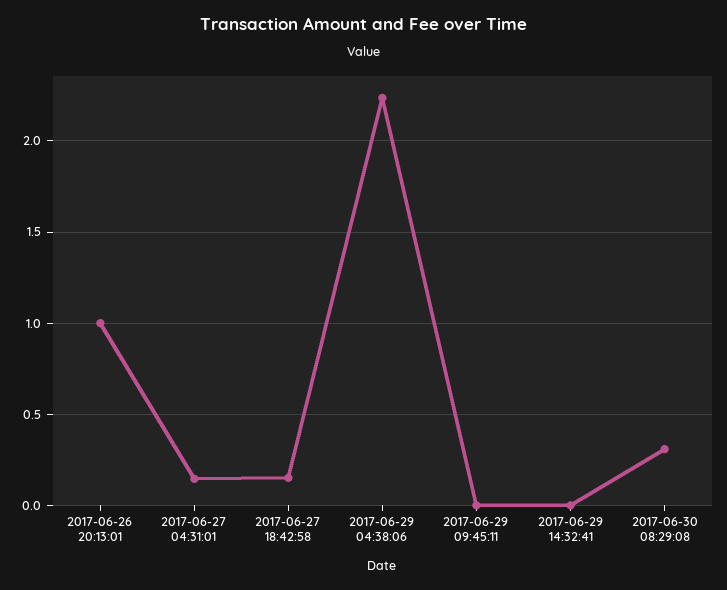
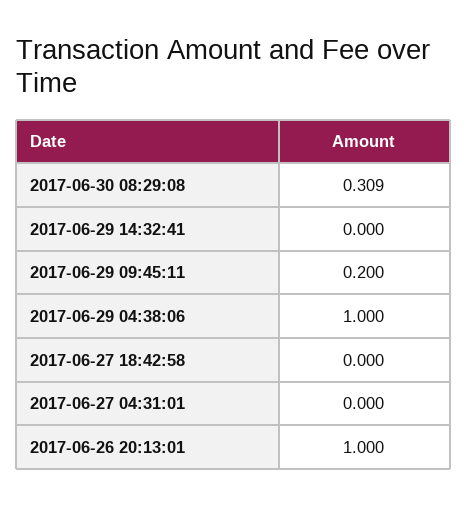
  {
    "2017-06-26 20:13:01": 1,
-   "2017-06-27 04:31:01": 0.15,
+   "2017-06-27 04:31:01": 0,
-   "2017-06-27 18:42:58": 0.15,
+   "2017-06-27 18:42:58": 0,
-   "2017-06-29 04:38:06": 2.25,
+   "2017-06-29 04:38:06": 1,
-   "2017-06-29 09:45:11": 0,
+   "2017-06-29 09:45:11": 0.2,
    "2017-06-29 14:32:41": 0,
    "2017-06-30 08:29:08": 0.309
  }

